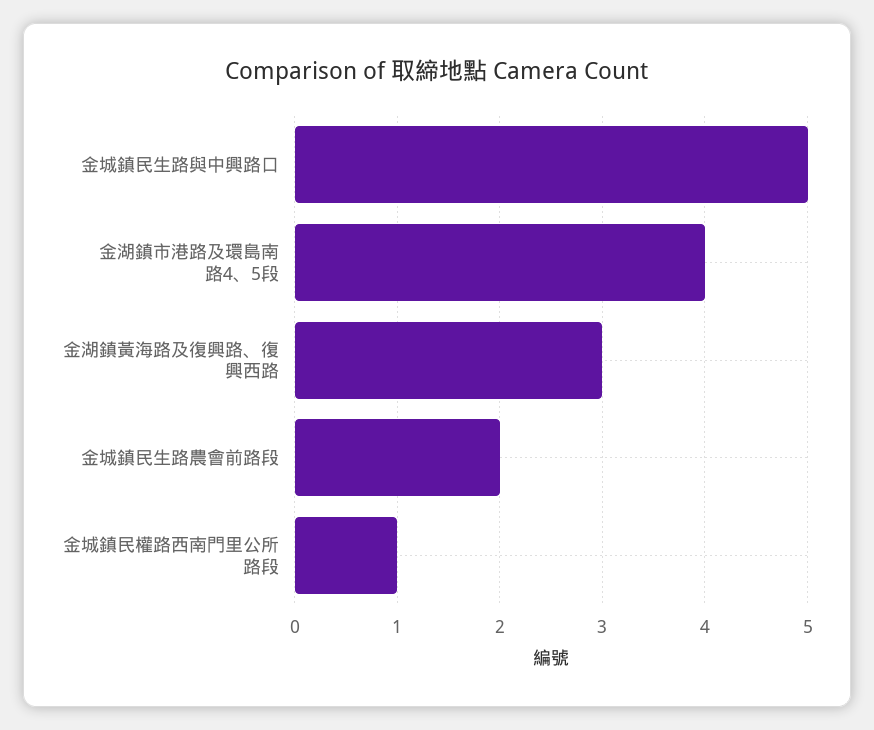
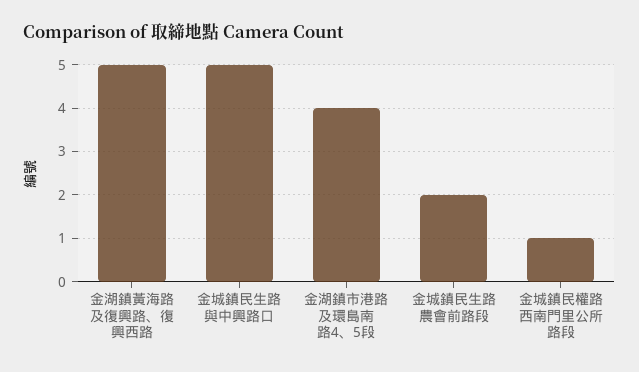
  {
    "金城鎮民生路與中興路口": 5,
    "金湖鎮市港路及環島南路4、5段": 4,
-   "金湖鎮黃海路及復興路、復興西路": 3,
+   "金湖鎮黃海路及復興路、復興西路": 5,
    "金城鎮民生路農會前路段": 2,
    "金城鎮民權路西南門里公所路段": 1
  }

